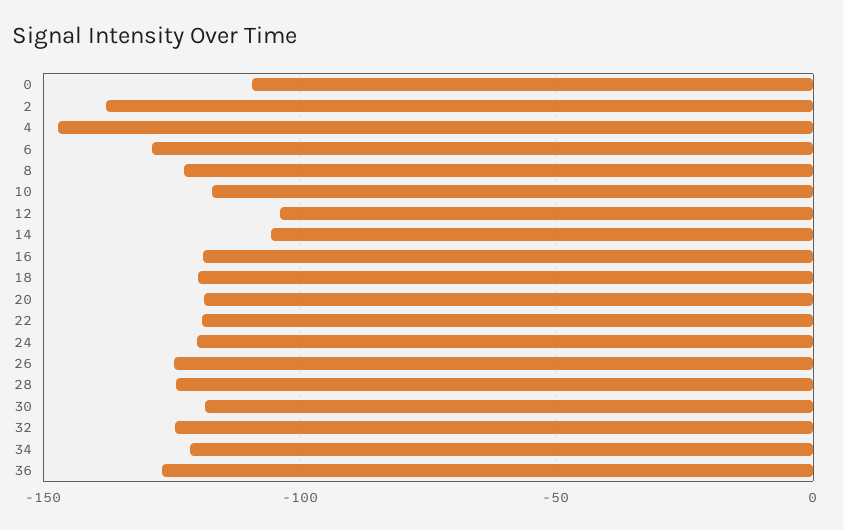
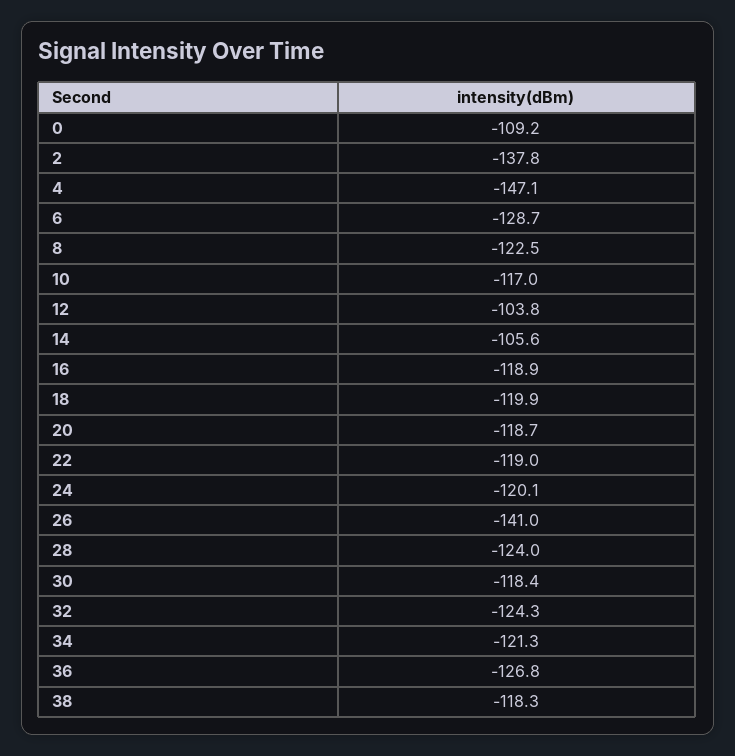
  {
    "0": -109.2,
    "2": -137.8,
    "4": -147.1,
    "6": -128.7,
    "8": -122.5,
    "10": -117,
    "12": -103.8,
    "14": -105.6,
    "16": -118.9,
    "18": -119.9,
    "20": -118.7,
    "22": -119,
    "24": -120.1,
-   "26": -125,
+   "26": -141,
    "28": -124,
    "30": -118.4,
    "32": -124.3,
    "34": -121.3,
-   "36": -126.8
+   "36": -126.8,
+   "38": -118.3
  }

